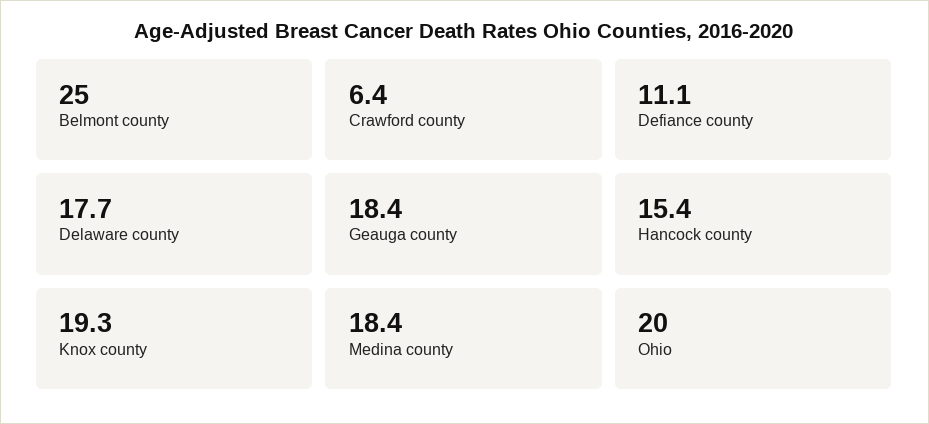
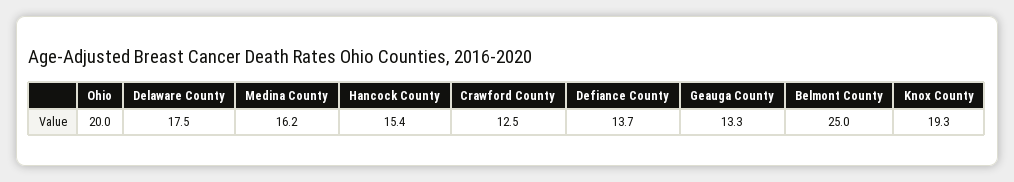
  {
    "Belmont county": 25,
-   "Crawford county": 6.4,
+   "Crawford county": 12.5,
-   "Defiance county": 11.1,
+   "Defiance county": 13.7,
-   "Delaware county": 17.7,
+   "Delaware county": 17.5,
-   "Geauga county": 18.4,
+   "Geauga county": 13.3,
    "Hancock county": 15.4,
    "Knox county": 19.3,
-   "Medina county": 18.4,
+   "Medina county": 16.2,
    "Ohio": 20
  }

